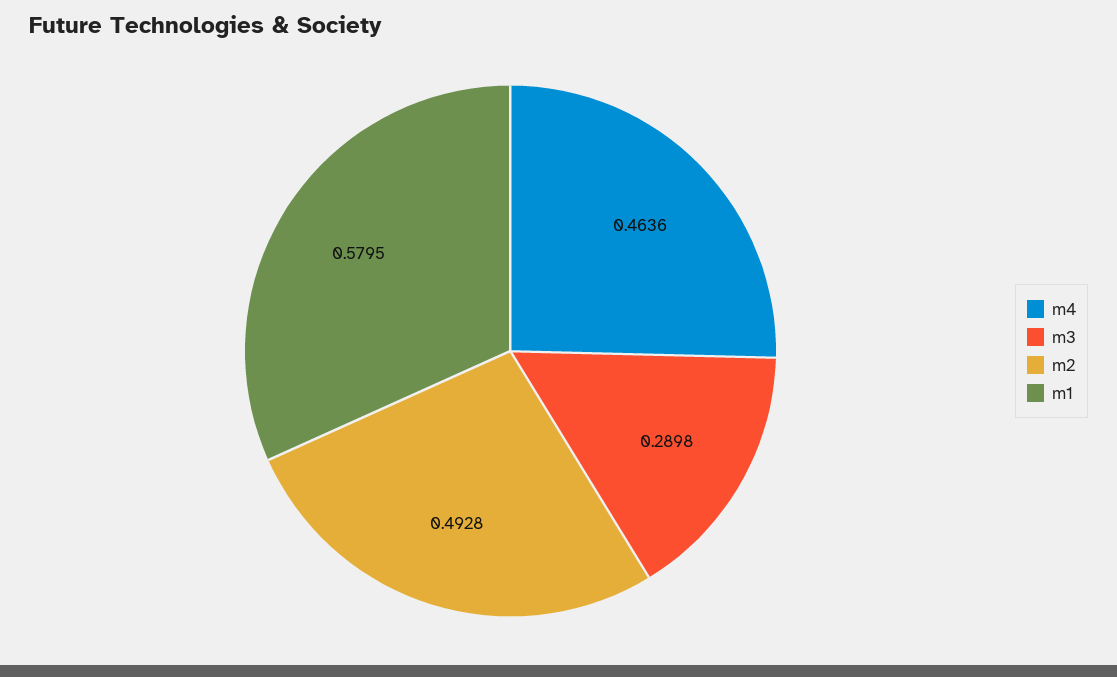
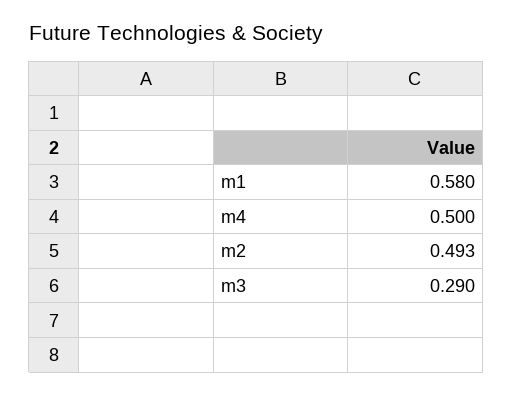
  {
-   "m4": 0.4636,
+   "m4": 0.5,
    "m3": 0.2898,
    "m2": 0.4928,
    "m1": 0.5795
  }

